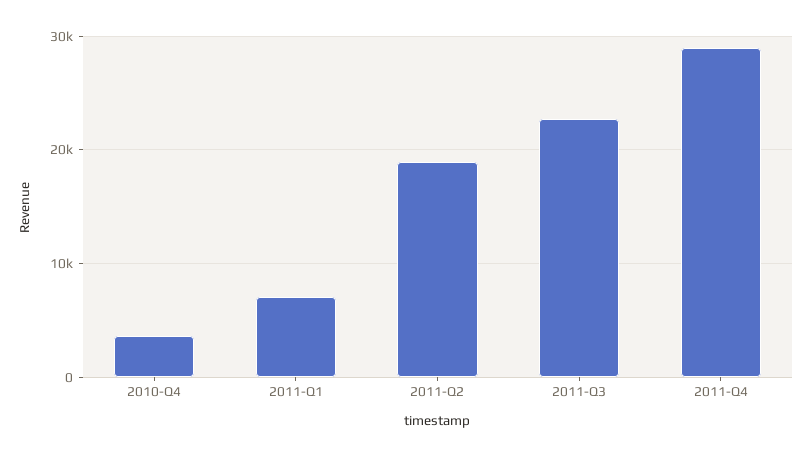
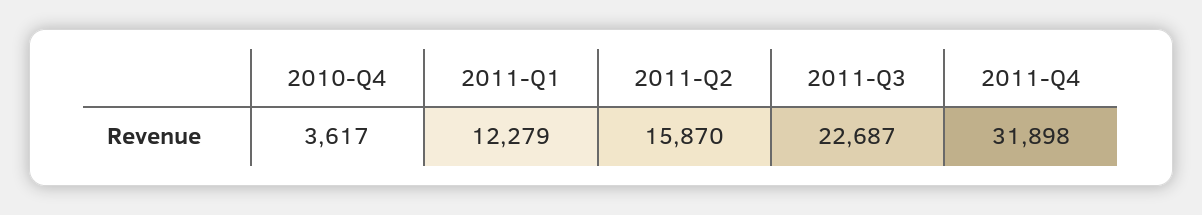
  {
    "2010-Q4": 3617,
-   "2011-Q1": 7000,
+   "2011-Q1": 12279,
-   "2011-Q2": 19000,
+   "2011-Q2": 15870,
    "2011-Q3": 22687,
-   "2011-Q4": 29000
+   "2011-Q4": 31898
  }

